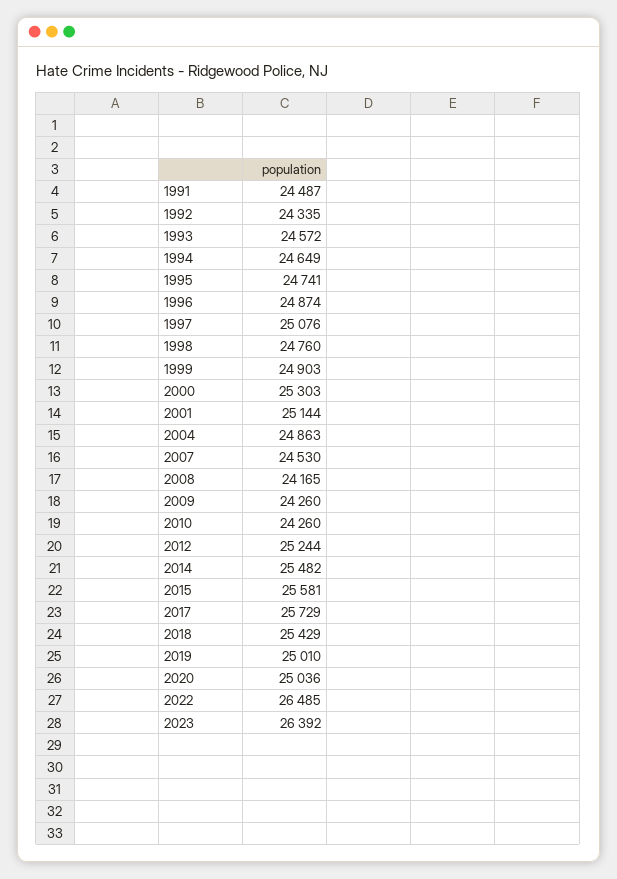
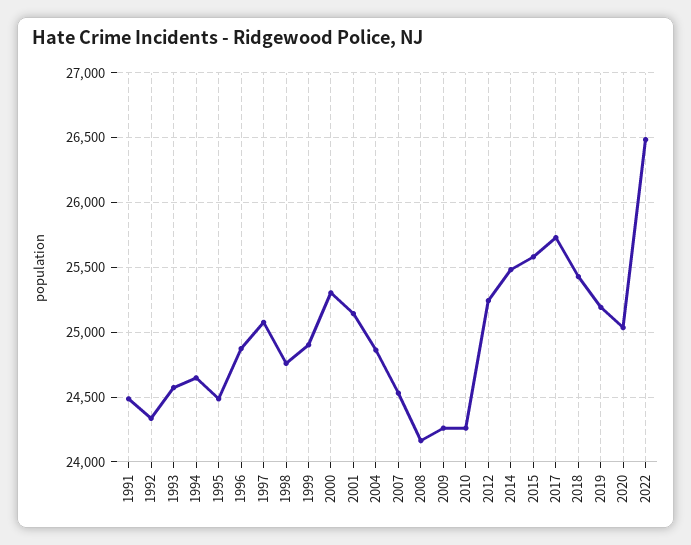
  {
    "1991": 24487,
    "1992": 24335,
    "1993": 24572,
    "1994": 24649,
-   "1995": 24741,
+   "1995": 24500,
    "1996": 24874,
    "1997": 25076,
    "1998": 24760,
    "1999": 24903,
    "2000": 25303,
    "2001": 25144,
    "2004": 24863,
    "2007": 24530,
    "2008": 24165,
    "2009": 24260,
    "2010": 24260,
    "2012": 25244,
    "2014": 25482,
    "2015": 25581,
    "2017": 25729,
    "2018": 25429,
-   "2019": 25010,
+   "2019": 25200,
    "2020": 25036,
-   "2022": 26485,
+   "2022": 26485
-   "2023": 26392
  }

